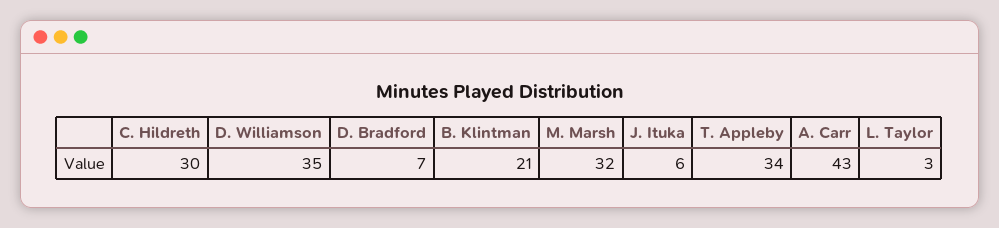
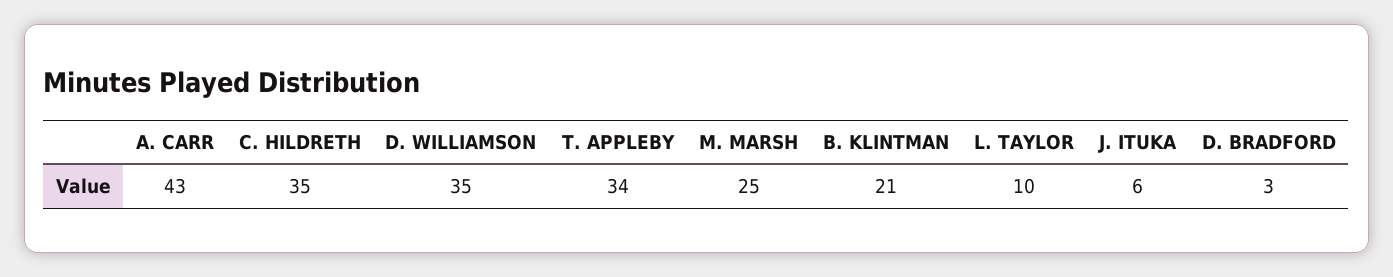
  {
-   "C. Hildreth": 30,
+   "C. Hildreth": 35,
    "D. Williamson": 35,
-   "D. Bradford": 7,
+   "D. Bradford": 3,
    "B. Klintman": 21,
-   "M. Marsh": 32,
+   "M. Marsh": 25,
    "J. Ituka": 6,
    "T. Appleby": 34,
    "A. Carr": 43,
-   "L. Taylor": 3
+   "L. Taylor": 10
  }

